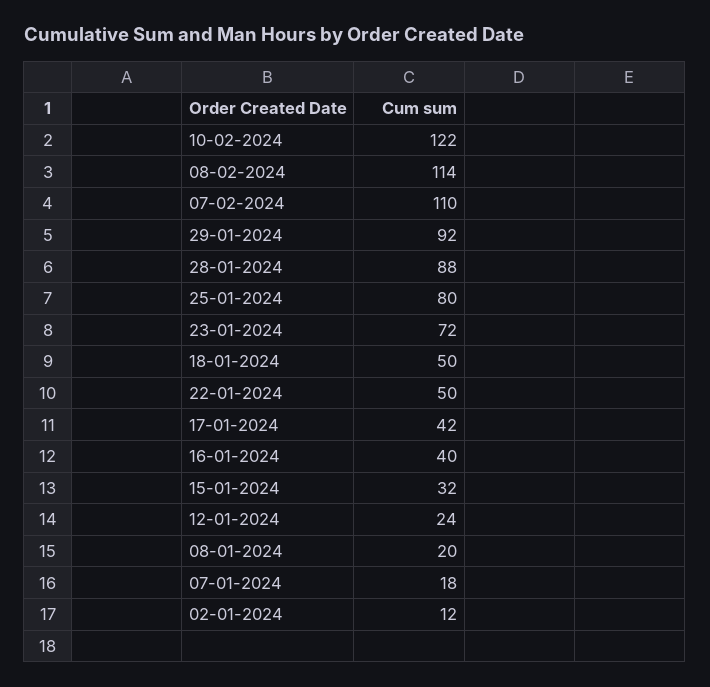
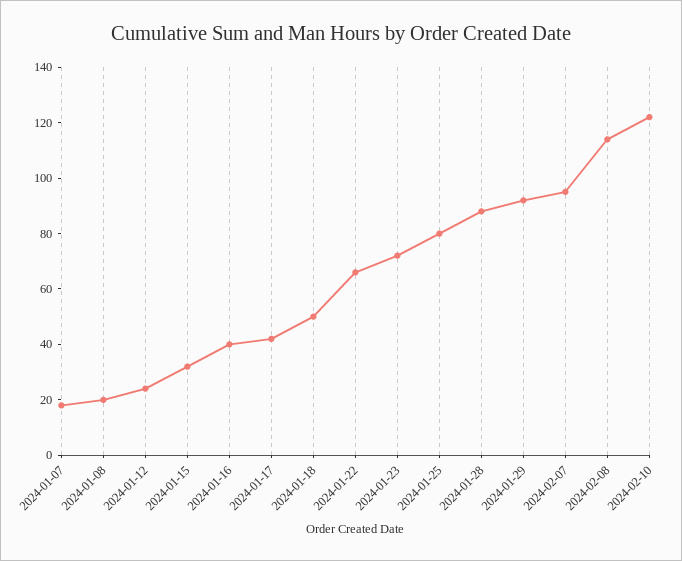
  {
    "10-02-2024": 122,
    "08-02-2024": 114,
-   "07-02-2024": 110,
+   "07-02-2024": 95,
    "29-01-2024": 92,
    "28-01-2024": 88,
    "25-01-2024": 80,
    "23-01-2024": 72,
    "18-01-2024": 50,
-   "22-01-2024": 50,
+   "22-01-2024": 65,
    "17-01-2024": 42,
    "16-01-2024": 40,
    "15-01-2024": 32,
    "12-01-2024": 24,
    "08-01-2024": 20,
-   "07-01-2024": 18,
+   "07-01-2024": 18
-   "02-01-2024": 12
  }

